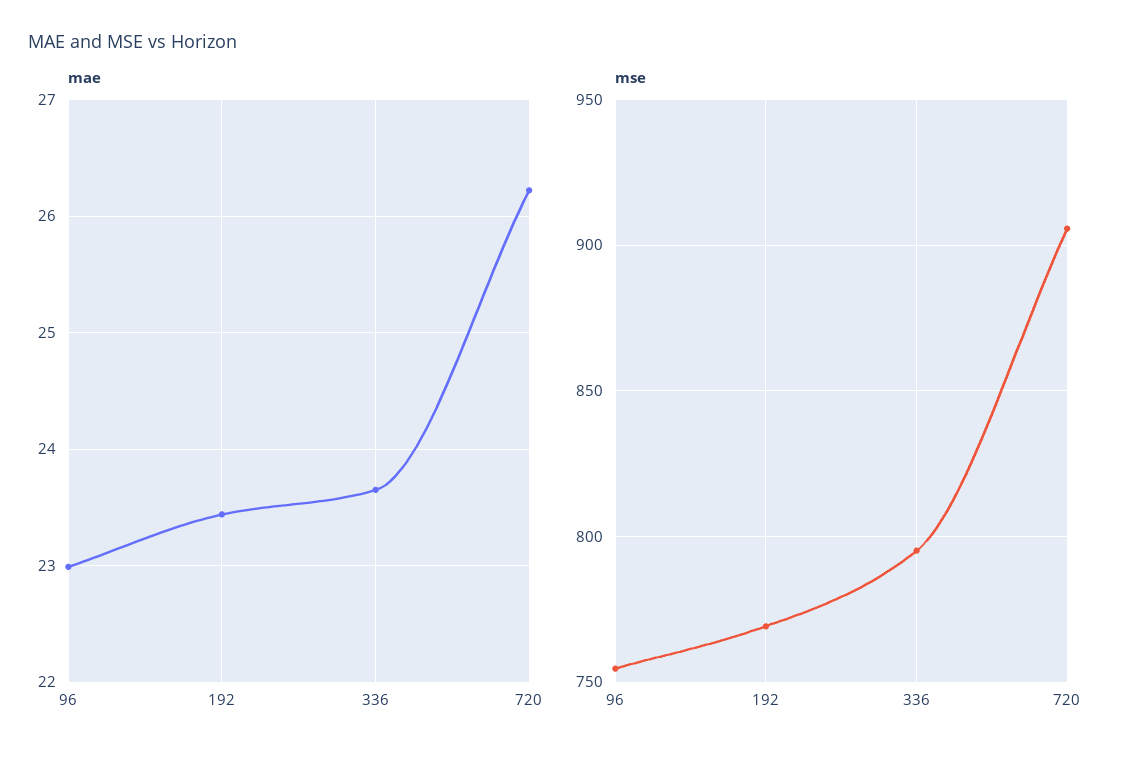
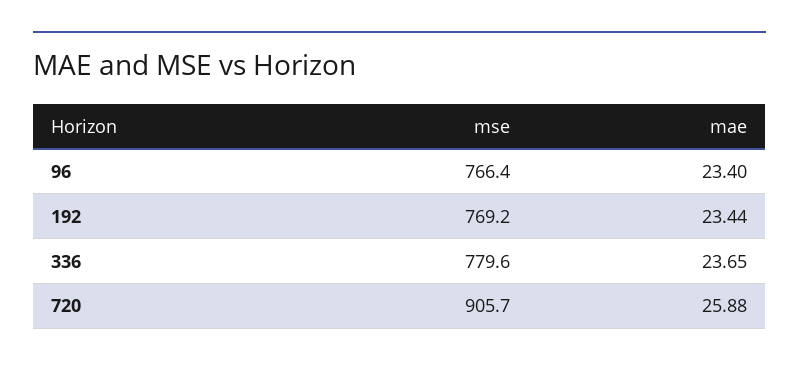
  {
    "mae": {
-     "96": 23,
+     "96": 23.4,
      "192": 23.44,
      "336": 23.65,
-     "720": 26.2
+     "720": 25.88
    },
    "mse": {
-     "96": 755,
+     "96": 766.4,
      "192": 769.2,
-     "336": 795,
+     "336": 779.6,
      "720": 905.7
    }
  }

